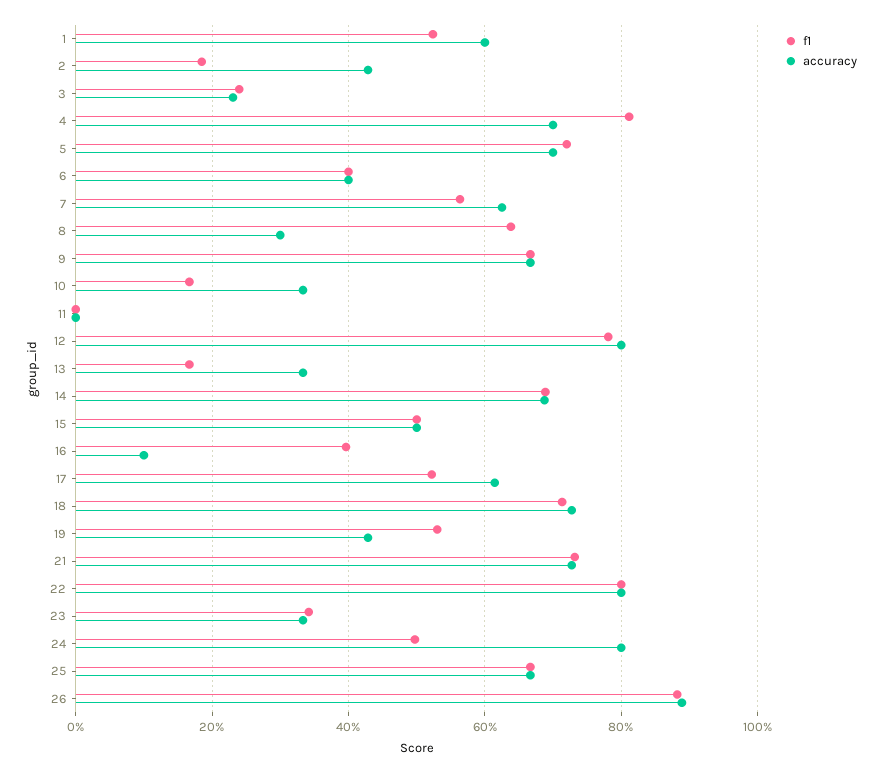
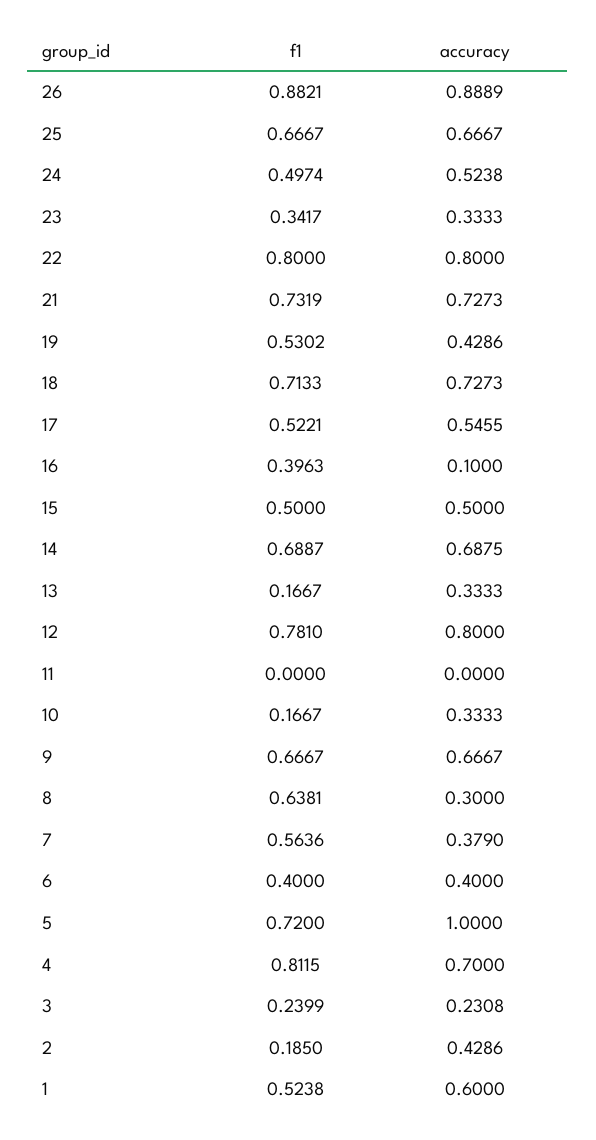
  {
    "f1": {
      "1": 0.5238,
      "2": 0.185,
      "3": 0.2399,
      "4": 0.8115,
      "5": 0.72,
      "6": 0.4,
      "7": 0.5636,
      "8": 0.6381,
      "9": 0.6667,
      "10": 0.1667,
      "11": 0,
      "12": 0.781,
      "13": 0.1667,
      "14": 0.6887,
      "15": 0.5,
      "16": 0.3963,
      "17": 0.5221,
      "18": 0.7133,
      "19": 0.5302,
      "21": 0.7319,
      "22": 0.8,
      "23": 0.3417,
      "24": 0.4974,
      "25": 0.6667,
      "26": 0.8821
    },
    "accuracy": {
      "1": 0.6,
      "2": 0.4286,
      "3": 0.2308,
      "4": 0.7,
-     "5": 0.7,
+     "5": 1,
      "6": 0.4,
-     "7": 0.62,
+     "7": 0.379,
      "8": 0.3,
      "9": 0.6667,
      "10": 0.3333,
      "11": 0,
      "12": 0.8,
      "13": 0.3333,
      "14": 0.6875,
      "15": 0.5,
      "16": 0.1,
-     "17": 0.62,
+     "17": 0.5455,
      "18": 0.7273,
      "19": 0.4286,
      "21": 0.7273,
      "22": 0.8,
      "23": 0.3333,
-     "24": 0.8,
+     "24": 0.5238,
      "25": 0.6667,
      "26": 0.8889
    }
  }

